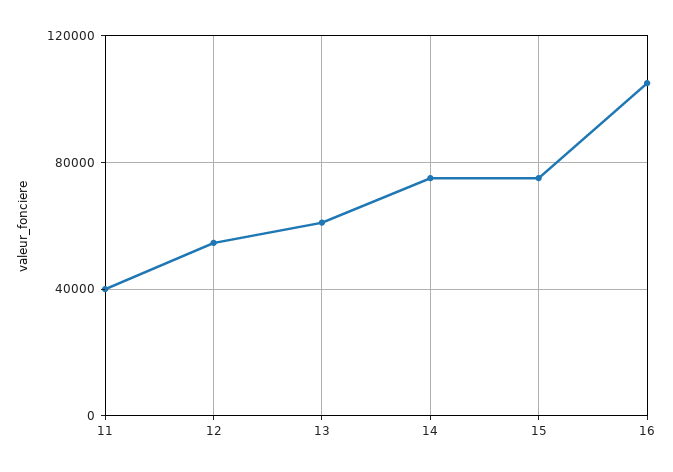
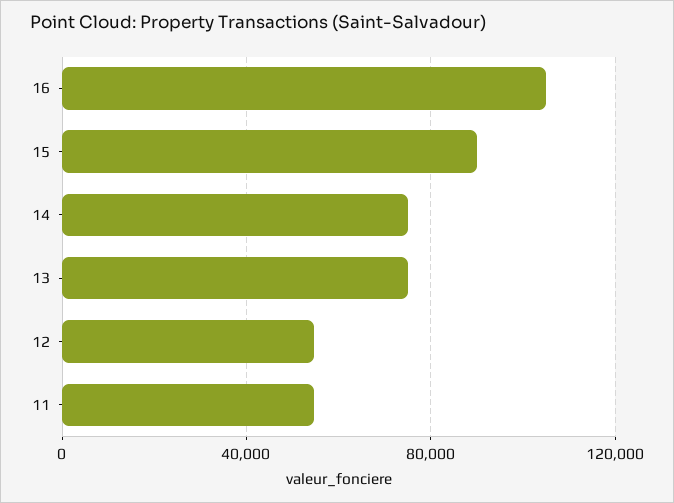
  {
-   "11": 40000,
+   "11": 55000,
    "12": 55000,
-   "13": 60000,
+   "13": 75000,
    "14": 75000,
-   "15": 75000,
+   "15": 90000,
    "16": 105000
  }

